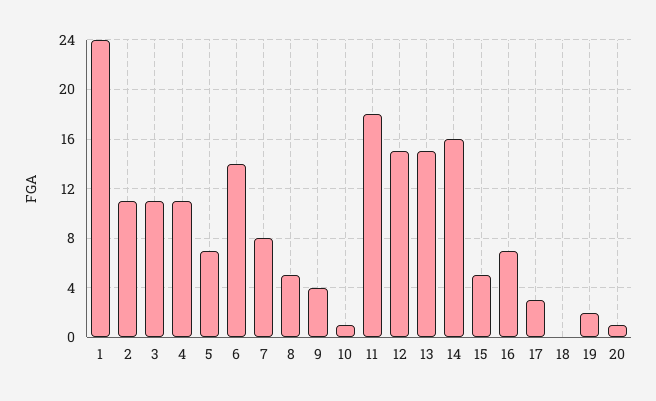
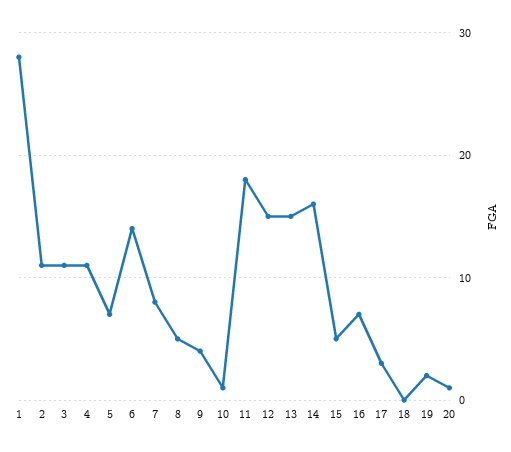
  {
-   "1": 24,
+   "1": 28,
    "2": 11,
    "3": 11,
    "4": 11,
    "5": 7,
    "6": 14,
    "7": 8,
    "8": 5,
    "9": 4,
    "10": 1,
    "11": 18,
    "12": 15,
    "13": 15,
    "14": 16,
    "15": 5,
    "16": 7,
    "17": 3,
    "18": 0,
    "19": 2,
    "20": 1
  }

